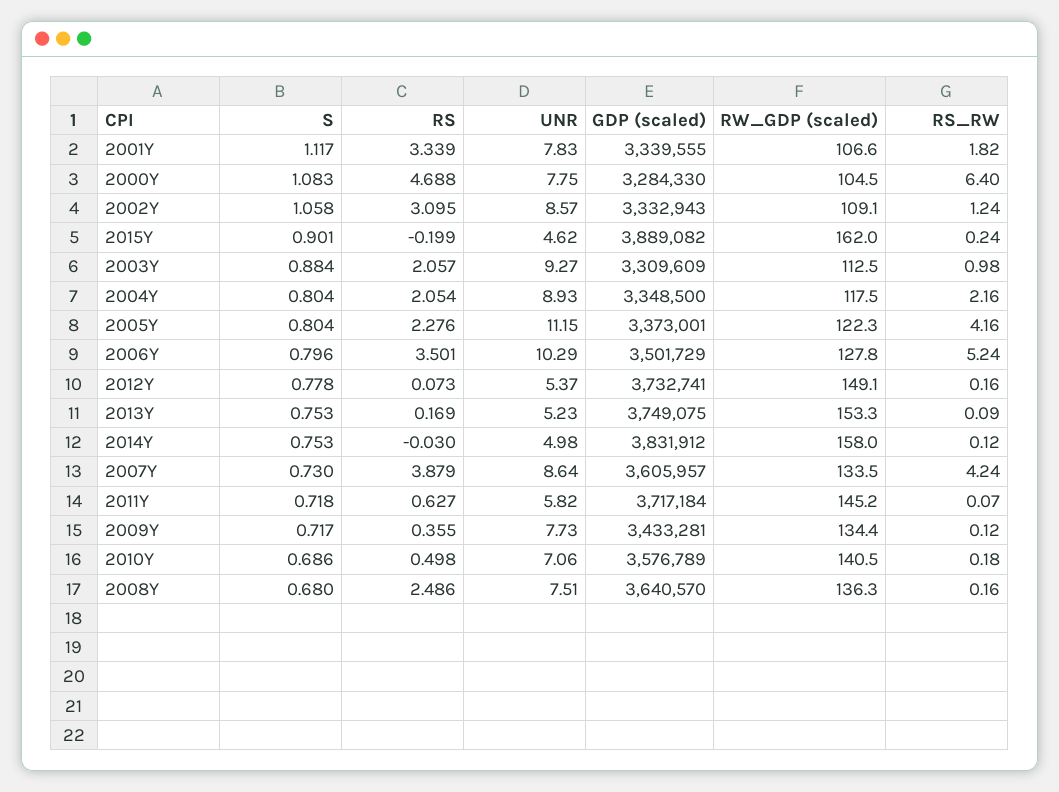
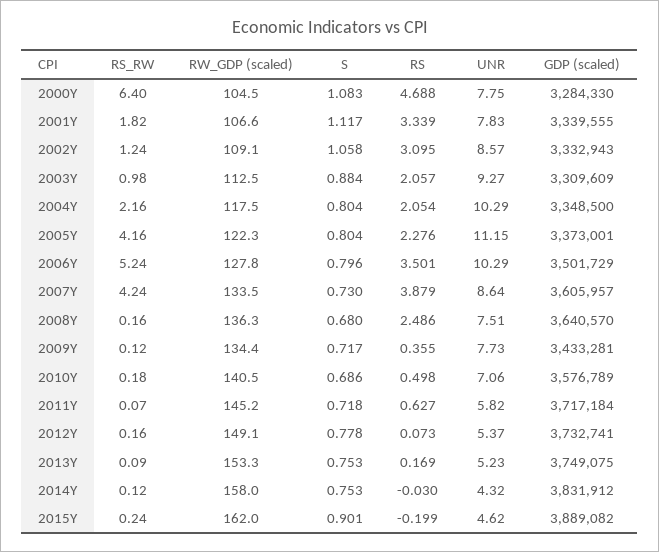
  {
    "S": {
      "2001Y": 1.117,
      "2000Y": 1.083,
      "2002Y": 1.058,
      "2015Y": 0.901,
      "2003Y": 0.884,
      "2004Y": 0.804,
      "2005Y": 0.804,
      "2006Y": 0.796,
      "2012Y": 0.778,
      "2013Y": 0.753,
      "2014Y": 0.753,
      "2007Y": 0.73,
      "2011Y": 0.718,
      "2009Y": 0.717,
      "2010Y": 0.686,
      "2008Y": 0.68
    },
    "RS": {
      "2001Y": 3.339,
      "2000Y": 4.688,
      "2002Y": 3.095,
      "2015Y": -0.199,
      "2003Y": 2.057,
      "2004Y": 2.054,
      "2005Y": 2.276,
      "2006Y": 3.501,
      "2012Y": 0.073,
      "2013Y": 0.169,
      "2014Y": -0.03,
      "2007Y": 3.879,
      "2011Y": 0.627,
      "2009Y": 0.355,
      "2010Y": 0.498,
      "2008Y": 2.486
    },
    "UNR": {
      "2001Y": 7.83,
      "2000Y": 7.75,
      "2002Y": 8.57,
      "2015Y": 4.62,
      "2003Y": 9.27,
-     "2004Y": 8.93,
+     "2004Y": 10.29,
      "2005Y": 11.15,
      "2006Y": 10.29,
      "2012Y": 5.37,
      "2013Y": 5.23,
-     "2014Y": 4.98,
+     "2014Y": 4.32,
      "2007Y": 8.64,
      "2011Y": 5.82,
      "2009Y": 7.73,
      "2010Y": 7.06,
      "2008Y": 7.51
    },
    "GDP (scaled)": {
      "2001Y": 3339555,
      "2000Y": 3284330,
      "2002Y": 3332943,
      "2015Y": 3889082,
      "2003Y": 3309609,
      "2004Y": 3348500,
      "2005Y": 3373001,
      "2006Y": 3501729,
      "2012Y": 3732741,
      "2013Y": 3749075,
      "2014Y": 3831912,
      "2007Y": 3605957,
      "2011Y": 3717184,
      "2009Y": 3433281,
      "2010Y": 3576789,
      "2008Y": 3640570
    },
    "RW_GDP (scaled)": {
      "2001Y": 106.6,
      "2000Y": 104.5,
      "2002Y": 109.1,
      "2015Y": 162,
      "2003Y": 112.5,
      "2004Y": 117.5,
      "2005Y": 122.3,
      "2006Y": 127.8,
      "2012Y": 149.1,
      "2013Y": 153.3,
      "2014Y": 158,
      "2007Y": 133.5,
      "2011Y": 145.2,
      "2009Y": 134.4,
      "2010Y": 140.5,
      "2008Y": 136.3
    },
    "RS_RW": {
      "2001Y": 1.82,
      "2000Y": 6.4,
      "2002Y": 1.24,
      "2015Y": 0.24,
      "2003Y": 0.98,
      "2004Y": 2.16,
      "2005Y": 4.16,
      "2006Y": 5.24,
      "2012Y": 0.16,
      "2013Y": 0.09,
      "2014Y": 0.12,
      "2007Y": 4.24,
      "2011Y": 0.07,
      "2009Y": 0.12,
      "2010Y": 0.18,
      "2008Y": 0.16
    }
  }

